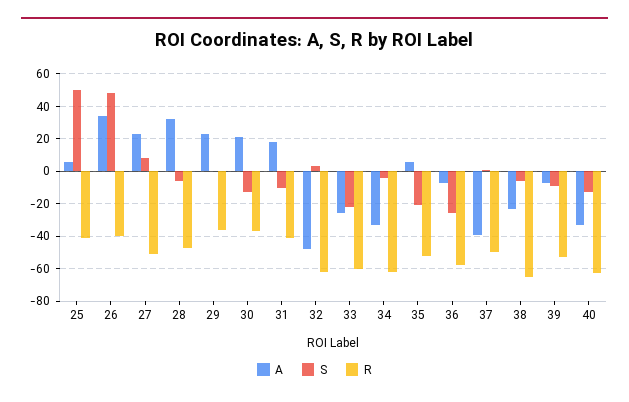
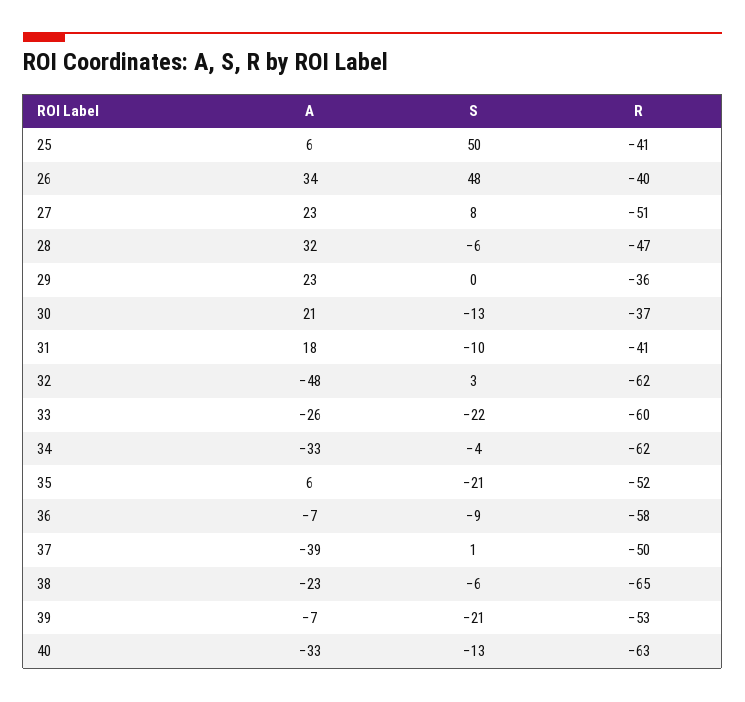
  {
    "A": {
      "25": 6,
      "26": 34,
      "27": 23,
      "28": 32,
      "29": 23,
      "30": 21,
      "31": 18,
      "32": -48,
      "33": -26,
      "34": -33,
      "35": 6,
      "36": -7,
      "37": -39,
      "38": -23,
      "39": -7,
      "40": -33
    },
    "S": {
      "25": 50,
      "26": 48,
      "27": 8,
      "28": -6,
      "29": 0,
      "30": -13,
      "31": -10,
      "32": 3,
      "33": -22,
      "34": -4,
      "35": -21,
-     "36": -25,
+     "36": -9,
      "37": 1,
      "38": -6,
-     "39": -10,
+     "39": -21,
      "40": -13
    },
    "R": {
      "25": -41,
      "26": -40,
      "27": -51,
      "28": -47,
      "29": -36,
      "30": -37,
      "31": -41,
      "32": -62,
      "33": -60,
      "34": -62,
      "35": -52,
      "36": -58,
      "37": -50,
      "38": -65,
      "39": -53,
      "40": -63
    }
  }

